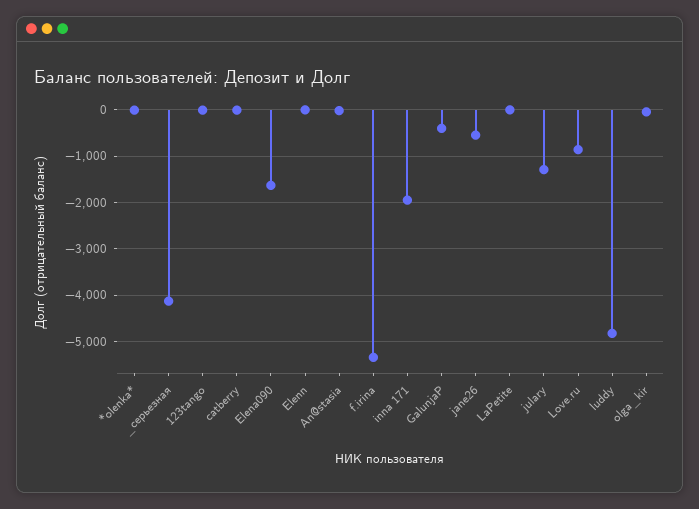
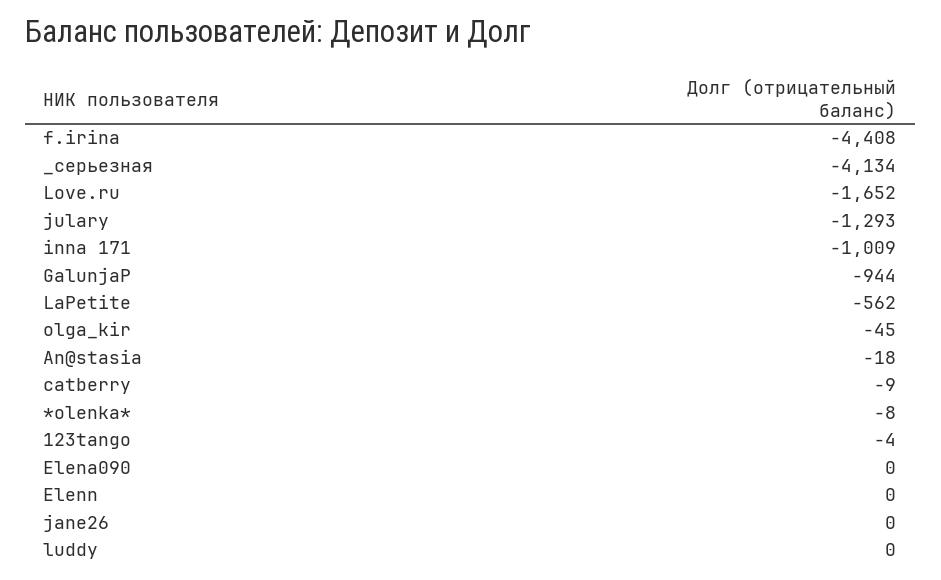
  {
    "*olenka*": -8,
    "_серьезная": -4134,
    "123tango": -4,
    "catberry": -9,
-   "Elena090": -1600,
+   "Elena090": 0,
    "Elenn": 0,
    "An@stasia": -18,
-   "f.irina": -5400,
+   "f.irina": -4408,
-   "inna 171": -2000,
+   "inna 171": -1009,
-   "GalunjaP": -400,
+   "GalunjaP": -944,
-   "jane26": -600,
+   "jane26": 0,
-   "LaPetite": 0,
+   "LaPetite": -562,
    "julary": -1293,
-   "Love.ru": -800,
+   "Love.ru": -1652,
-   "luddy": -4800,
+   "luddy": 0,
    "olga_kir": -45
  }

